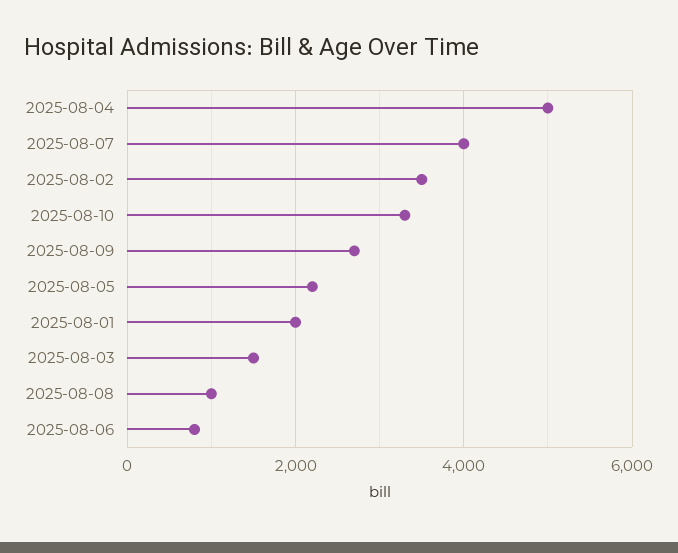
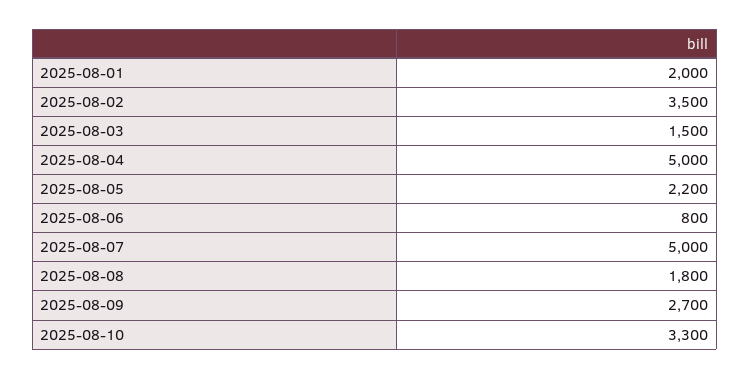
  {
    "2025-08-04": 5000,
-   "2025-08-07": 4000,
+   "2025-08-07": 5000,
    "2025-08-02": 3500,
    "2025-08-10": 3300,
    "2025-08-09": 2700,
    "2025-08-05": 2200,
    "2025-08-01": 2000,
    "2025-08-03": 1500,
-   "2025-08-08": 1000,
+   "2025-08-08": 1800,
    "2025-08-06": 800
  }

